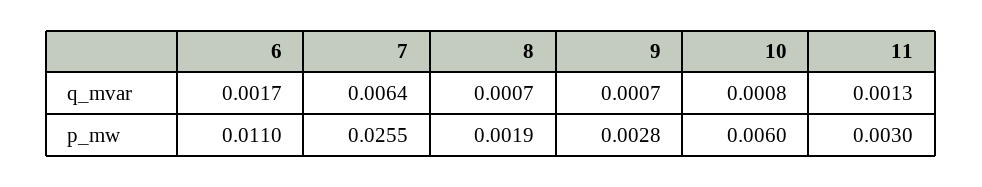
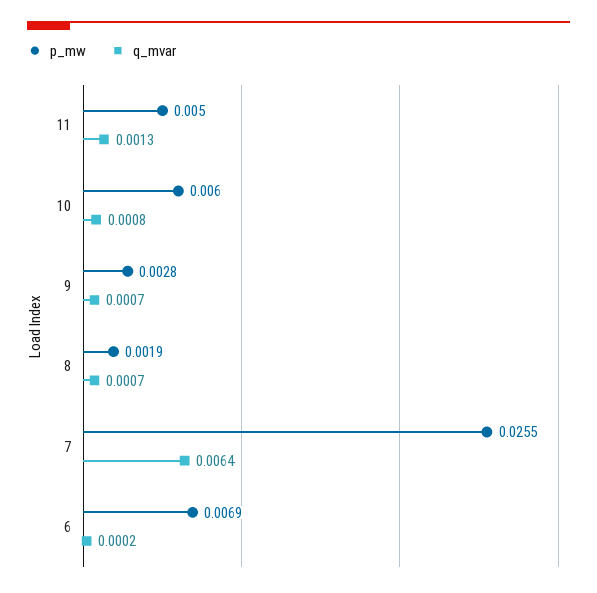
  {
    "q_mvar": {
-     "6": 0.0017,
+     "6": 0.0002,
      "7": 0.0064,
      "8": 0.0007,
      "9": 0.0007,
      "10": 0.0008,
      "11": 0.0013
    },
    "p_mw": {
-     "6": 0.011,
+     "6": 0.0069,
      "7": 0.0255,
      "8": 0.0019,
      "9": 0.0028,
      "10": 0.006,
-     "11": 0.003
+     "11": 0.005
    }
  }

